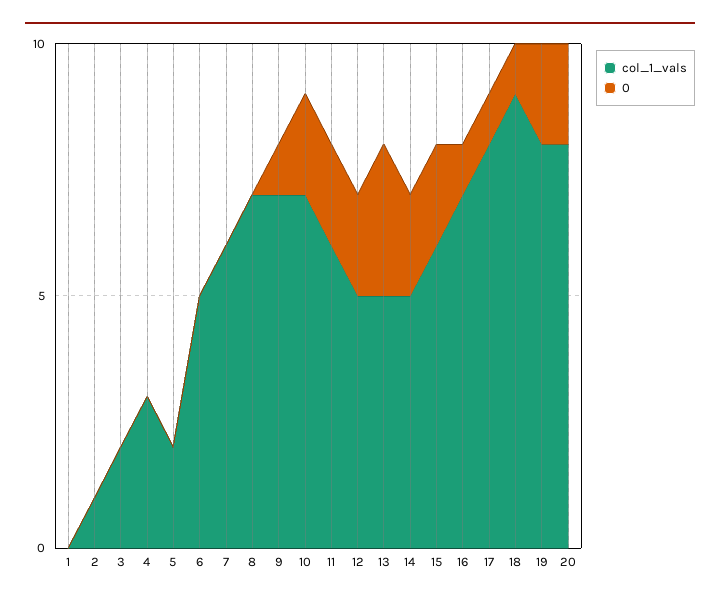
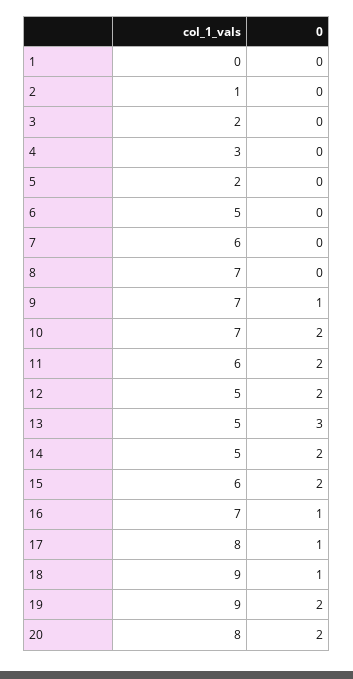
  {
    "col_1_vals": {
      "1": 0,
      "2": 1,
      "3": 2,
      "4": 3,
      "5": 2,
      "6": 5,
      "7": 6,
      "8": 7,
      "9": 7,
      "10": 7,
      "11": 6,
      "12": 5,
      "13": 5,
      "14": 5,
      "15": 6,
      "16": 7,
      "17": 8,
      "18": 9,
-     "19": 8,
+     "19": 9,
      "20": 8
    },
    "0": {
      "1": 0,
      "2": 0,
      "3": 0,
      "4": 0,
      "5": 0,
      "6": 0,
      "7": 0,
      "8": 0,
      "9": 1,
      "10": 2,
      "11": 2,
      "12": 2,
      "13": 3,
      "14": 2,
      "15": 2,
      "16": 1,
      "17": 1,
      "18": 1,
      "19": 2,
      "20": 2
    }
  }

